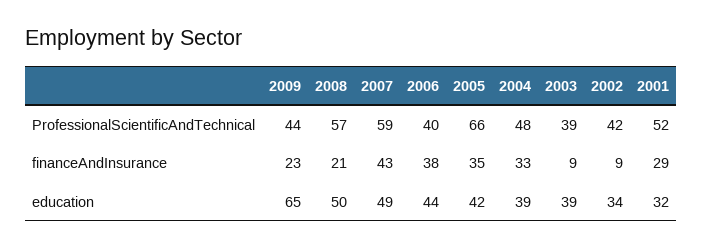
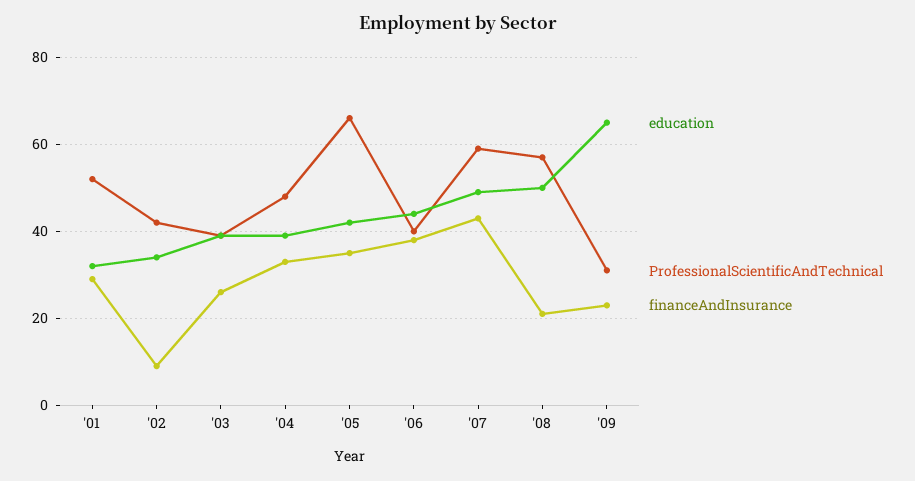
  {
    "ProfessionalScientificAndTechnical": {
-     "2009": 44,
+     "2009": 30,
      "2008": 57,
      "2007": 59,
      "2006": 40,
      "2005": 66,
      "2004": 48,
      "2003": 39,
      "2002": 42,
      "2001": 52
    },
    "financeAndInsurance": {
      "2009": 23,
      "2008": 21,
      "2007": 43,
      "2006": 38,
      "2005": 35,
      "2004": 33,
-     "2003": 9,
+     "2003": 25,
      "2002": 9,
      "2001": 29
    },
    "education": {
      "2009": 65,
      "2008": 50,
      "2007": 49,
      "2006": 44,
      "2005": 42,
      "2004": 39,
      "2003": 39,
      "2002": 34,
      "2001": 32
    }
  }

